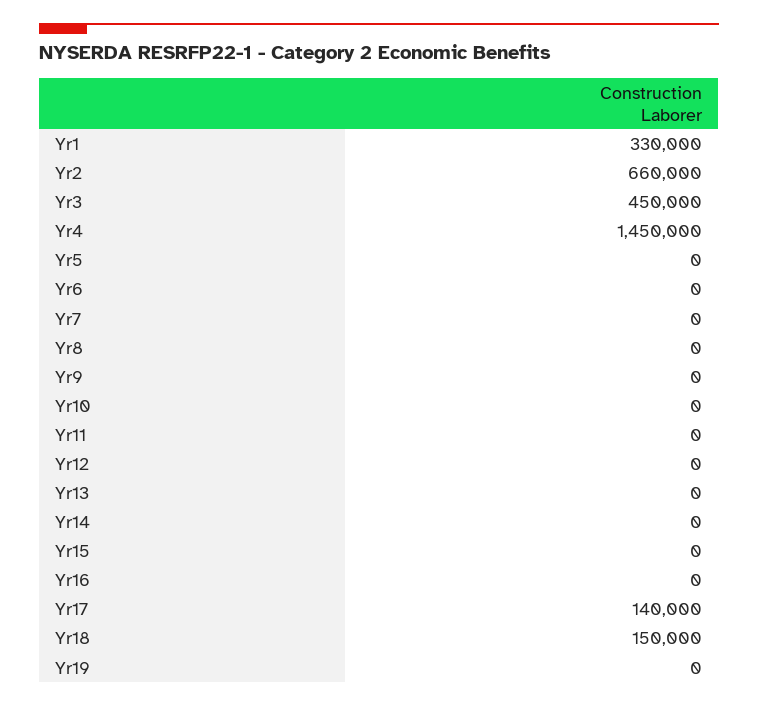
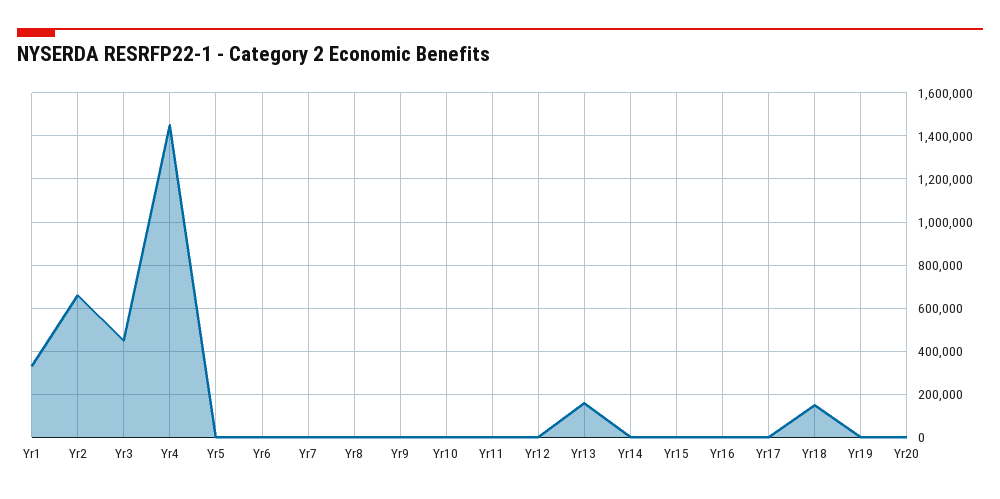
  {
    "Yr1": 330000,
    "Yr2": 660000,
    "Yr3": 450000,
    "Yr4": 1450000,
    "Yr5": 0,
    "Yr6": 0,
    "Yr7": 0,
    "Yr8": 0,
    "Yr9": 0,
    "Yr10": 0,
    "Yr11": 0,
    "Yr12": 0,
-   "Yr13": 0,
+   "Yr13": 150000,
    "Yr14": 0,
    "Yr15": 0,
    "Yr16": 0,
-   "Yr17": 140000,
+   "Yr17": 0,
    "Yr18": 150000,
-   "Yr19": 0
+   "Yr19": 0,
+   "Yr20": 0
  }

